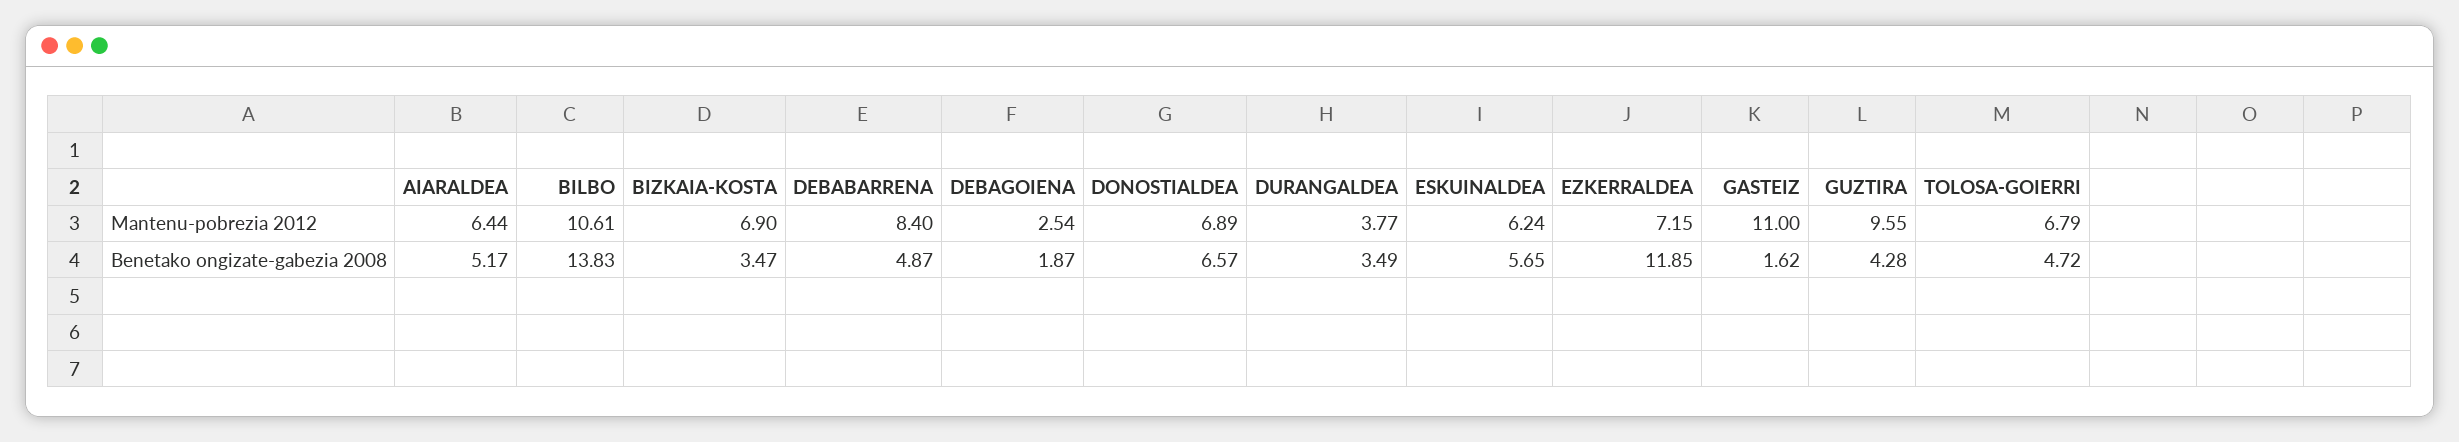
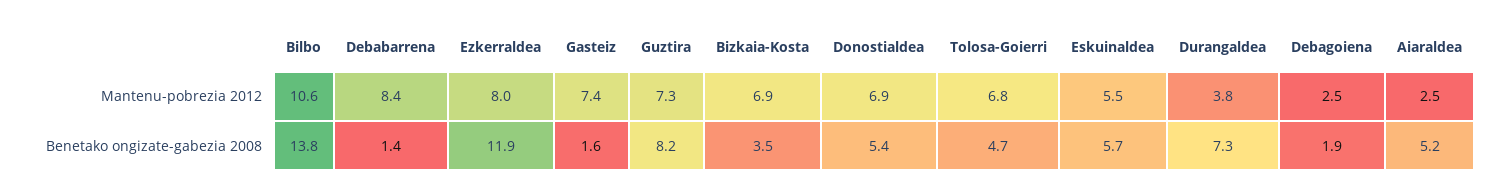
  {
    "AIARALDEA": {
-     "Mantenu-pobrezia 2012": 6.44,
+     "Mantenu-pobrezia 2012": 2.5,
      "Benetako ongizate-gabezia 2008": 5.17
    },
    "BILBO": {
      "Mantenu-pobrezia 2012": 10.61,
      "Benetako ongizate-gabezia 2008": 13.83
    },
    "BIZKAIA-KOSTA": {
      "Mantenu-pobrezia 2012": 6.9,
      "Benetako ongizate-gabezia 2008": 3.47
    },
    "DEBABARRENA": {
      "Mantenu-pobrezia 2012": 8.4,
-     "Benetako ongizate-gabezia 2008": 4.87
+     "Benetako ongizate-gabezia 2008": 1.4
    },
    "DEBAGOIENA": {
      "Mantenu-pobrezia 2012": 2.54,
      "Benetako ongizate-gabezia 2008": 1.87
    },
    "DONOSTIALDEA": {
      "Mantenu-pobrezia 2012": 6.89,
-     "Benetako ongizate-gabezia 2008": 6.57
+     "Benetako ongizate-gabezia 2008": 5.4
    },
    "DURANGALDEA": {
      "Mantenu-pobrezia 2012": 3.77,
-     "Benetako ongizate-gabezia 2008": 3.49
+     "Benetako ongizate-gabezia 2008": 7.3
    },
    "ESKUINALDEA": {
-     "Mantenu-pobrezia 2012": 6.24,
+     "Mantenu-pobrezia 2012": 5.5,
      "Benetako ongizate-gabezia 2008": 5.65
    },
    "EZKERRALDEA": {
-     "Mantenu-pobrezia 2012": 7.15,
+     "Mantenu-pobrezia 2012": 8,
      "Benetako ongizate-gabezia 2008": 11.85
    },
    "GASTEIZ": {
-     "Mantenu-pobrezia 2012": 11,
+     "Mantenu-pobrezia 2012": 7.4,
      "Benetako ongizate-gabezia 2008": 1.62
    },
    "GUZTIRA": {
-     "Mantenu-pobrezia 2012": 9.55,
+     "Mantenu-pobrezia 2012": 7.3,
-     "Benetako ongizate-gabezia 2008": 4.28
+     "Benetako ongizate-gabezia 2008": 8.2
    },
    "TOLOSA-GOIERRI": {
      "Mantenu-pobrezia 2012": 6.79,
      "Benetako ongizate-gabezia 2008": 4.72
    }
  }

